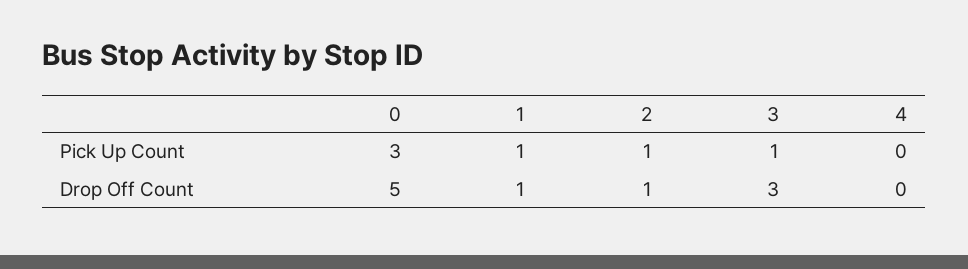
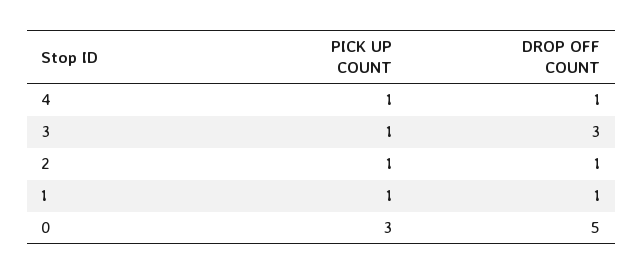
  {
    "0": {
      "Pick Up Count": 3,
      "Drop Off Count": 5
    },
    "1": {
      "Pick Up Count": 1,
      "Drop Off Count": 1
    },
    "2": {
      "Pick Up Count": 1,
      "Drop Off Count": 1
    },
    "3": {
      "Pick Up Count": 1,
      "Drop Off Count": 3
    },
    "4": {
-     "Pick Up Count": 0,
+     "Pick Up Count": 1,
-     "Drop Off Count": 0
+     "Drop Off Count": 1
    }
  }

